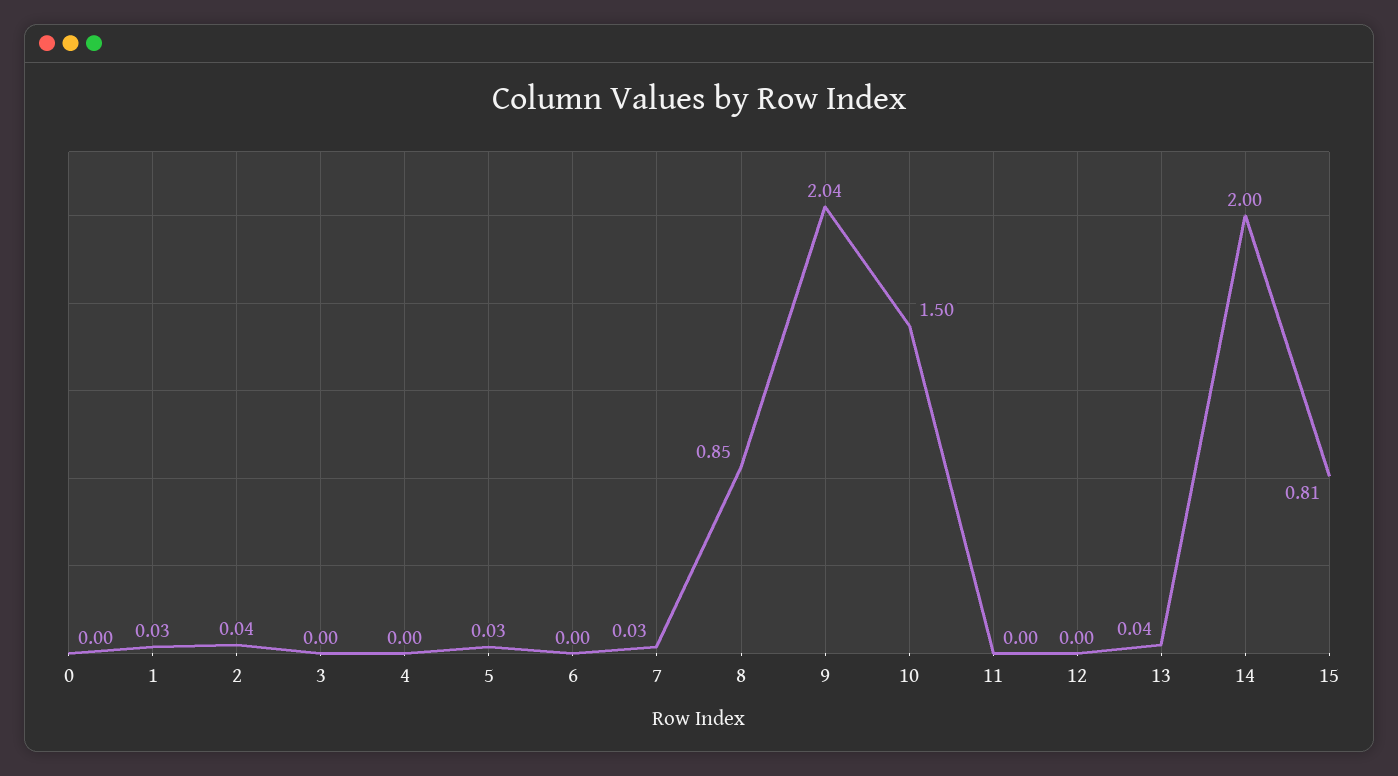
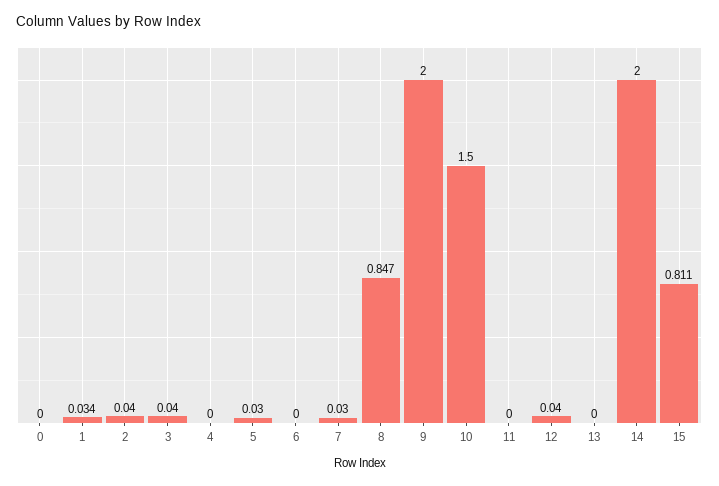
  {
    "0": 0,
    "1": 0.034,
    "2": 0.04,
-   "3": 0,
+   "3": 0.04,
    "4": 0,
    "5": 0.03,
    "6": 0,
    "7": 0.03,
    "8": 0.847,
-   "9": 2.04,
+   "9": 2,
    "10": 1.5,
    "11": 0,
-   "12": 0,
+   "12": 0.04,
-   "13": 0.04,
+   "13": 0,
    "14": 2,
    "15": 0.811
  }

